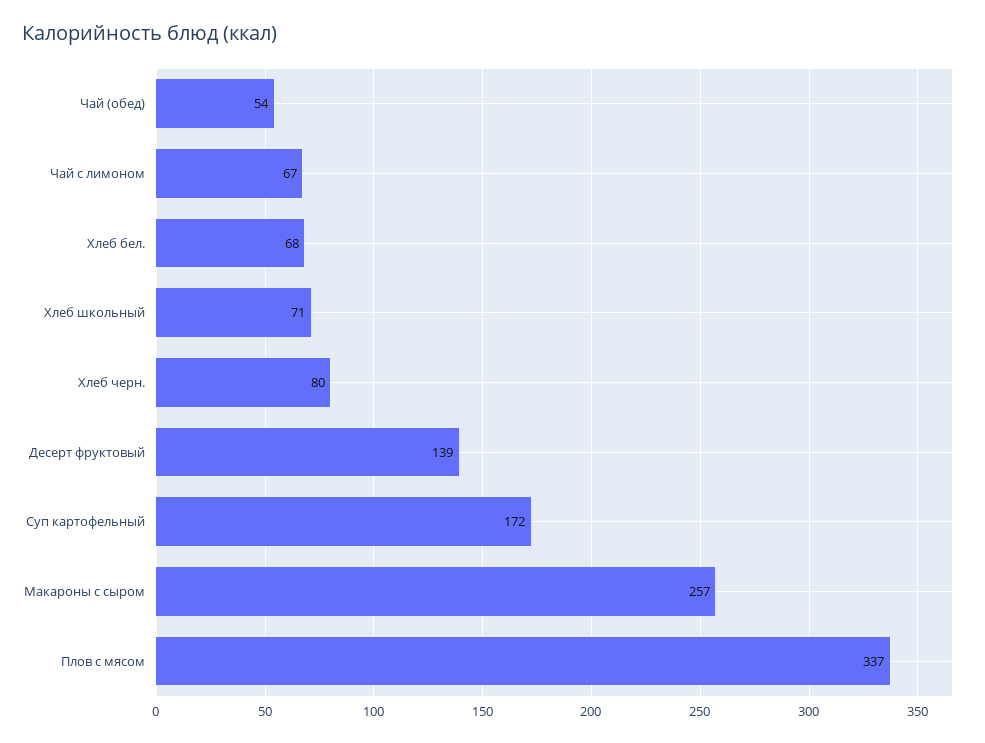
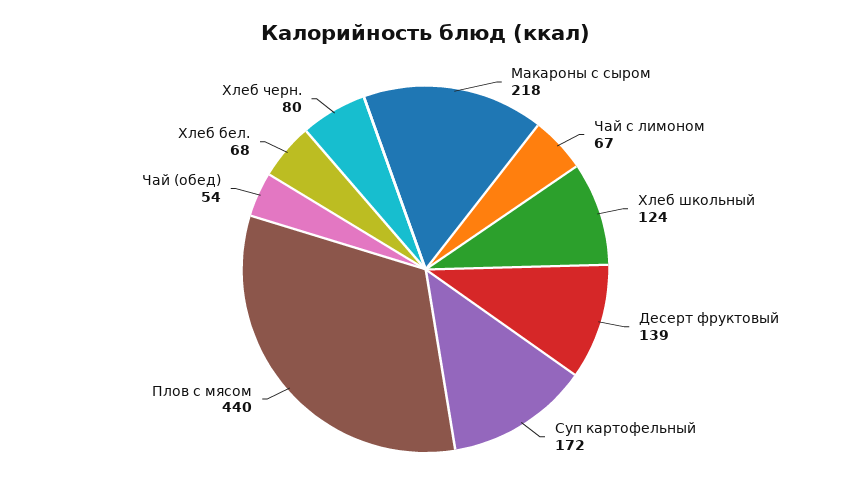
  {
    "Чай (обед)": 54,
    "Чай с лимоном": 67,
    "Хлеб бел.": 68,
-   "Хлеб школьный": 71,
+   "Хлеб школьный": 124,
    "Хлеб черн.": 80,
    "Десерт фруктовый": 139,
    "Суп картофельный": 172,
-   "Макароны с сыром": 257,
+   "Макароны с сыром": 218,
-   "Плов с мясом": 337
+   "Плов с мясом": 440
  }

